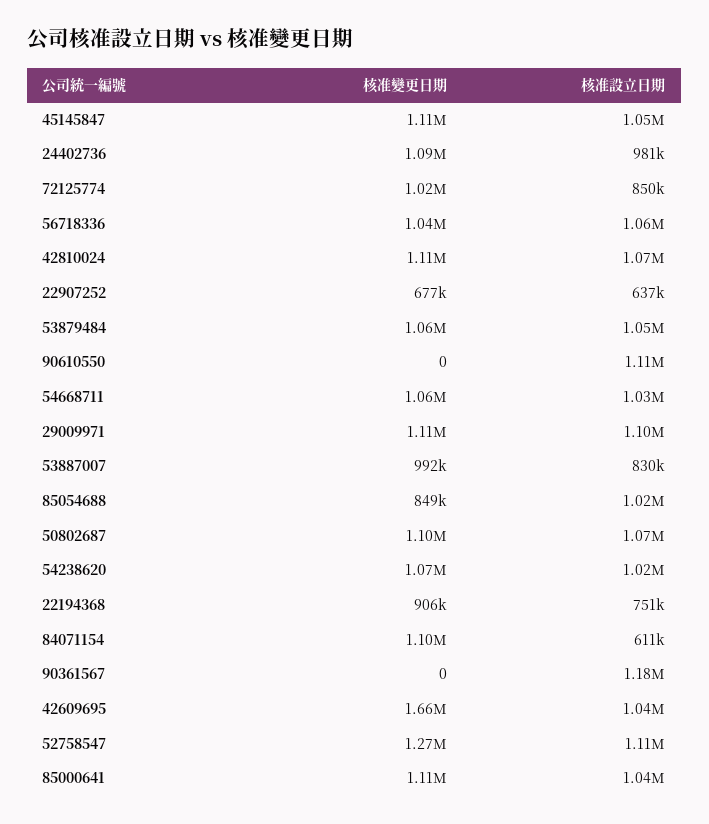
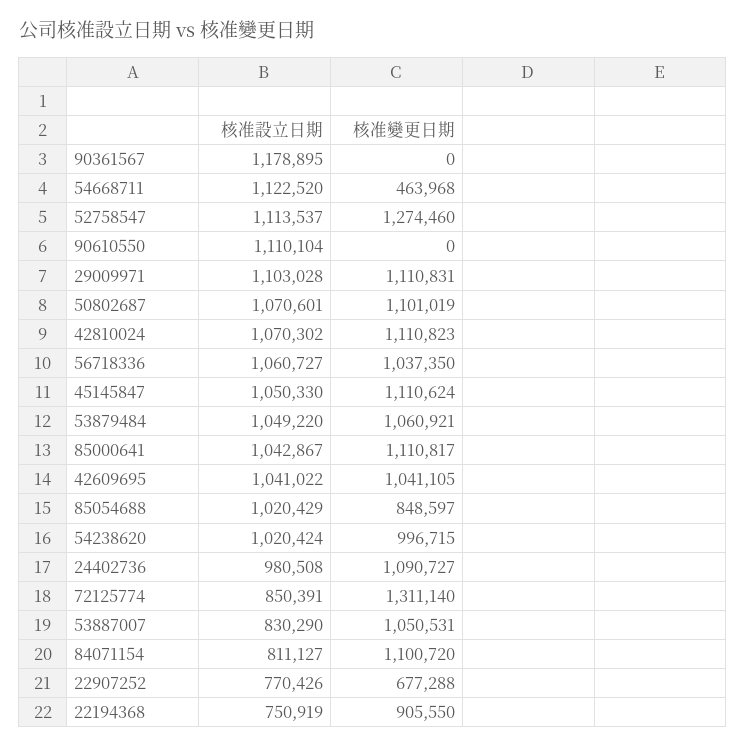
  {
    "核准變更日期": {
      "45145847": 1110624,
      "24402736": 1090727,
-     "72125774": 1020000,
+     "72125774": 1311140,
      "56718336": 1037350,
      "42810024": 1110823,
      "22907252": 677288,
      "53879484": 1060921,
      "90610550": 0,
-     "54668711": 1060000,
+     "54668711": 463968,
      "29009971": 1110831,
-     "53887007": 992000,
+     "53887007": 1050531,
      "85054688": 848597,
      "50802687": 1101019,
-     "54238620": 1070000,
+     "54238620": 996715,
      "22194368": 905550,
      "84071154": 1100720,
      "90361567": 0,
-     "42609695": 1660000,
+     "42609695": 1041105,
      "52758547": 1274460,
      "85000641": 1110817
    },
    "核准設立日期": {
      "45145847": 1050330,
      "24402736": 980508,
      "72125774": 850391,
      "56718336": 1060727,
      "42810024": 1070302,
-     "22907252": 637000,
+     "22907252": 770426,
      "53879484": 1049220,
      "90610550": 1110104,
-     "54668711": 1030000,
+     "54668711": 1122520,
      "29009971": 1103028,
      "53887007": 830290,
      "85054688": 1020429,
      "50802687": 1070601,
      "54238620": 1020424,
      "22194368": 750919,
-     "84071154": 611000,
+     "84071154": 811127,
      "90361567": 1178895,
      "42609695": 1041022,
      "52758547": 1113537,
      "85000641": 1042867
    }
  }

